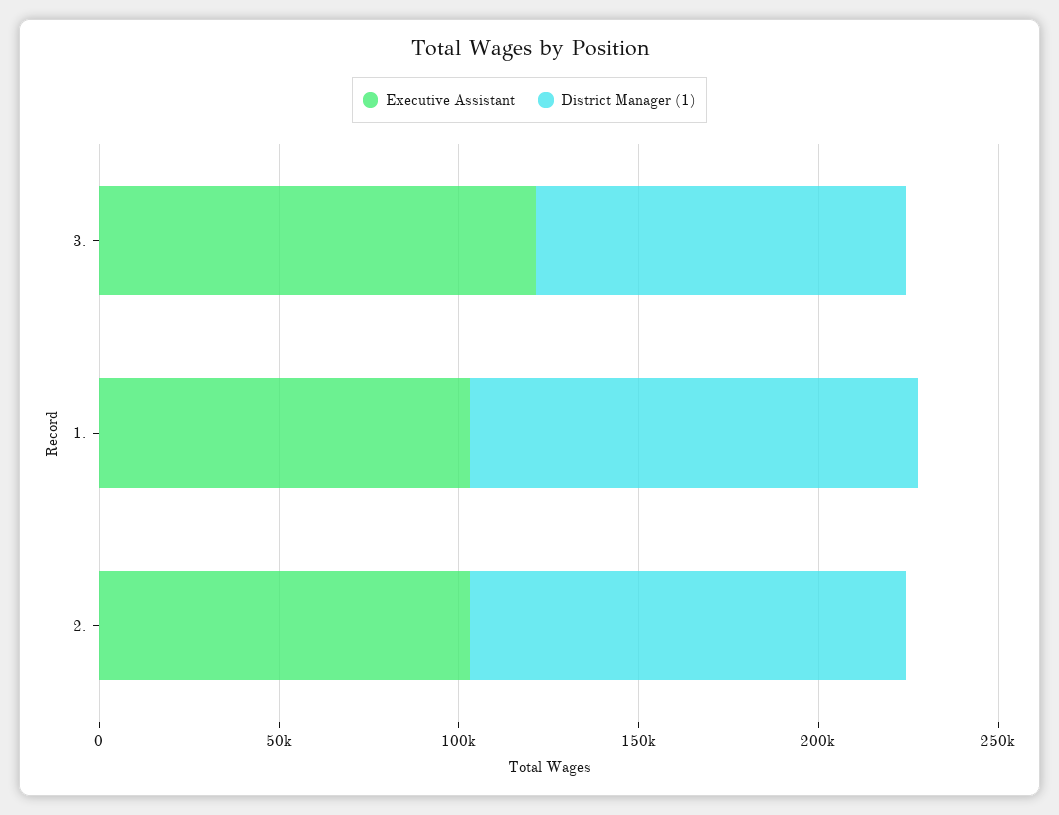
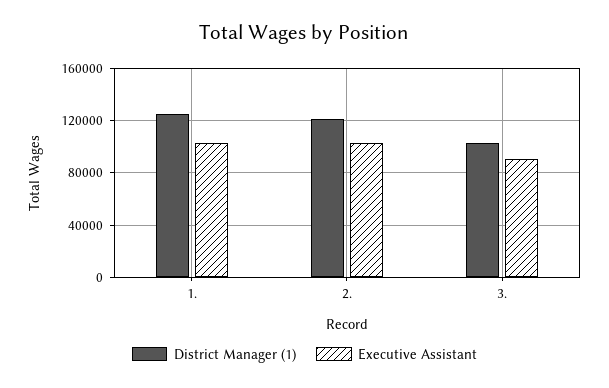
  {
    "Executive Assistant": {
-     "3.": 120000,
+     "3.": 90000,
      "1.": 105000,
      "2.": 105000
    },
    "District Manager (1)": {
      "3.": 105000,
      "1.": 125000,
      "2.": 120000
    }
  }

